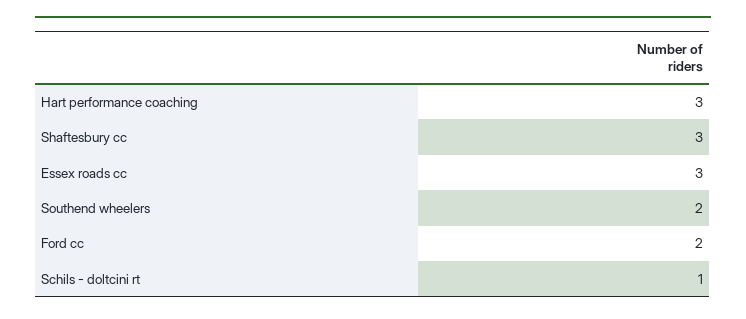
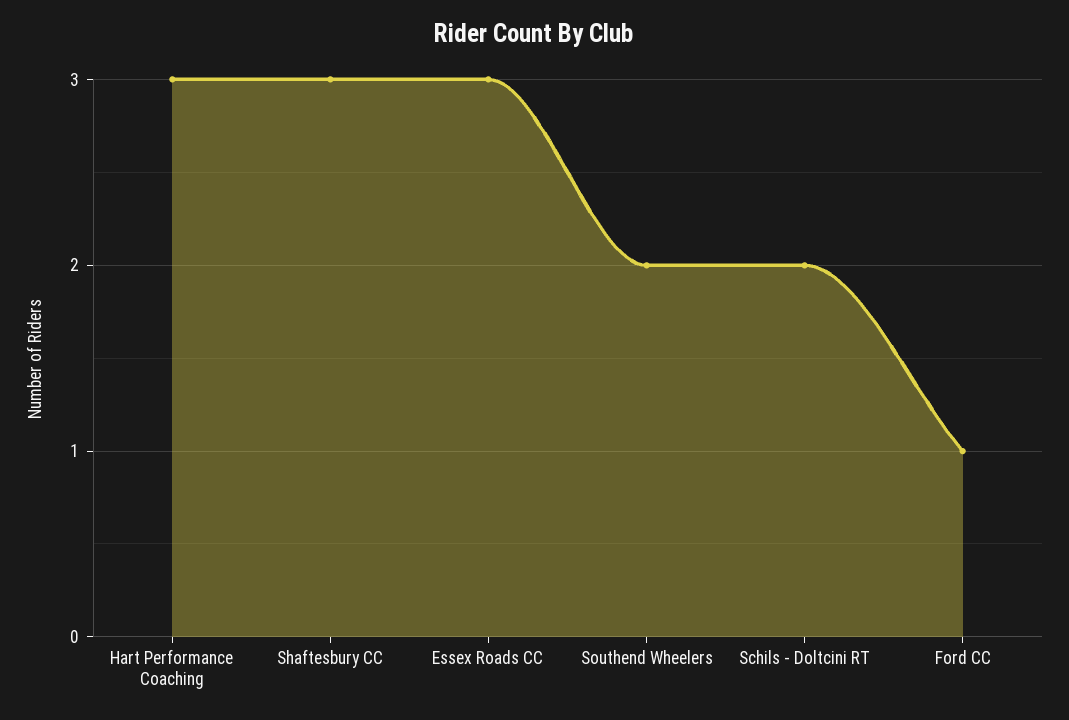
  {
    "Hart performance coaching": 3,
    "Shaftesbury cc": 3,
    "Essex roads cc": 3,
    "Southend wheelers": 2,
-   "Ford cc": 2,
+   "Ford cc": 1,
-   "Schils - doltcini rt": 1
+   "Schils - doltcini rt": 2
  }

